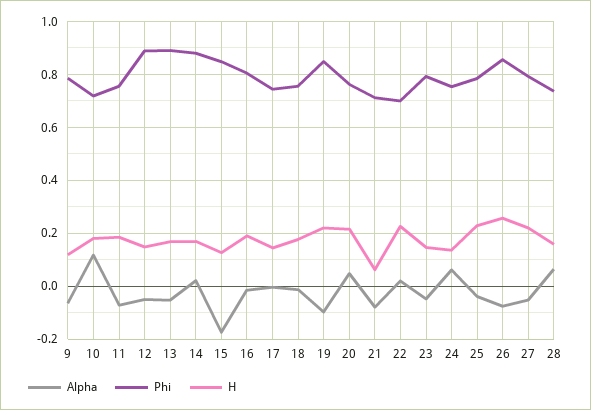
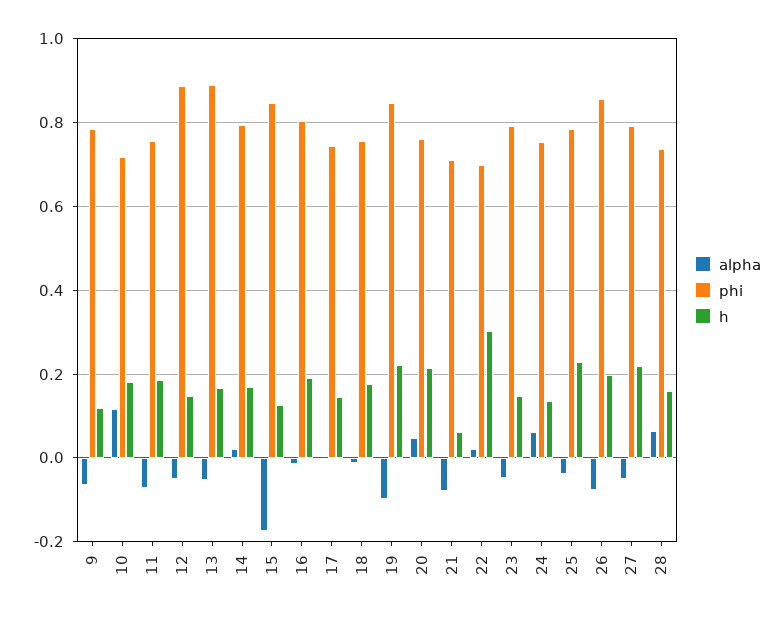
  {
    "Alpha": {
      "9": -0.06,
      "10": 0.12,
      "11": -0.08,
      "12": -0.04,
      "13": -0.06,
      "14": 0.02,
      "15": -0.18,
      "16": -0.02,
      "17": 0,
      "18": -0.02,
      "19": -0.1,
      "20": 0.04,
      "21": -0.08,
      "22": 0.02,
      "23": -0.04,
      "24": 0.06,
      "25": -0.04,
      "26": -0.08,
      "27": -0.06,
      "28": 0.06
    },
    "Phi": {
      "9": 0.78,
      "10": 0.72,
      "11": 0.76,
      "12": 0.88,
      "13": 0.9,
-     "14": 0.875,
+     "14": 0.8,
      "15": 0.84,
      "16": 0.8,
      "17": 0.74,
      "18": 0.76,
      "19": 0.84,
      "20": 0.76,
      "21": 0.72,
      "22": 0.7,
      "23": 0.8,
      "24": 0.76,
      "25": 0.78,
      "26": 0.86,
      "27": 0.8,
      "28": 0.74
    },
    "H": {
      "9": 0.12,
      "10": 0.18,
      "11": 0.18,
      "12": 0.14,
      "13": 0.16,
      "14": 0.16,
      "15": 0.12,
      "16": 0.2,
      "17": 0.14,
      "18": 0.18,
      "19": 0.22,
      "20": 0.22,
      "21": 0.06,
-     "22": 0.225,
+     "22": 0.3,
      "23": 0.14,
      "24": 0.14,
      "25": 0.22,
-     "26": 0.25,
+     "26": 0.2,
      "27": 0.22,
      "28": 0.16
    }
  }

